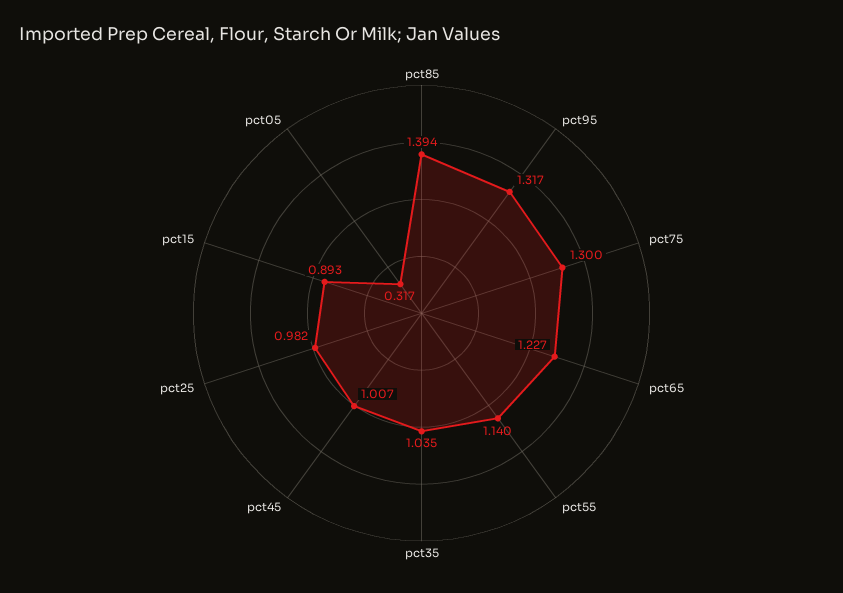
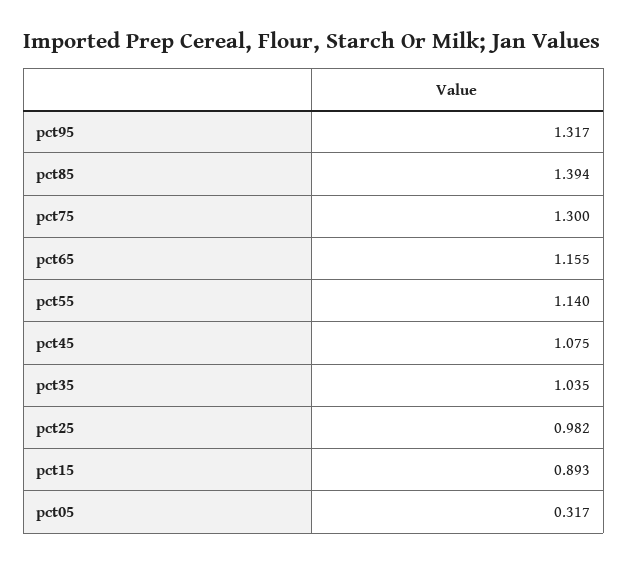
  {
    "pct85": 1.394,
    "pct95": 1.317,
    "pct75": 1.3,
-   "pct65": 1.227,
+   "pct65": 1.155,
    "pct55": 1.14,
    "pct35": 1.035,
-   "pct45": 1.007,
+   "pct45": 1.075,
    "pct25": 0.982,
    "pct15": 0.893,
    "pct05": 0.317
  }

